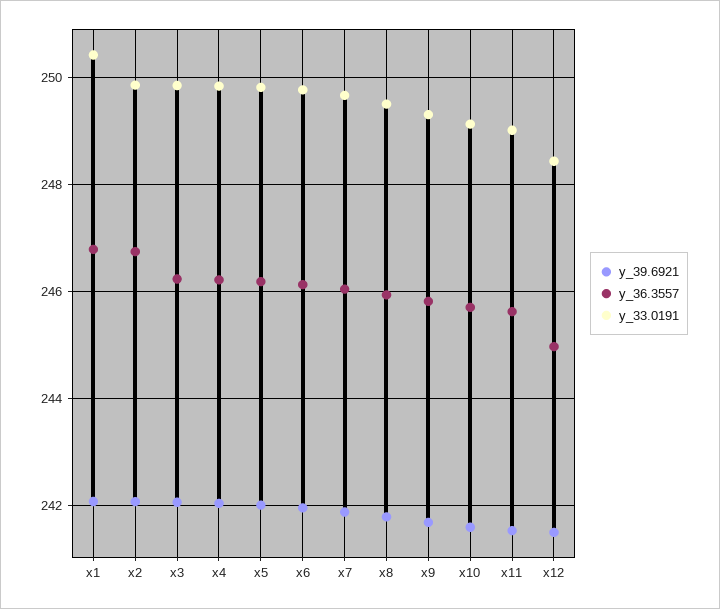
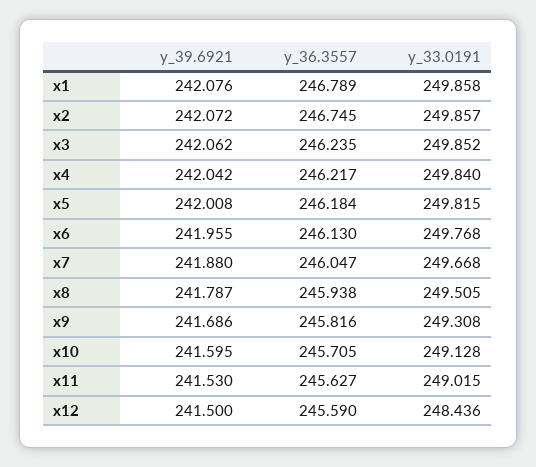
  {
    "y_39.6921": {
      "x1": 242.076,
      "x2": 242.072,
      "x3": 242.062,
      "x4": 242.042,
      "x5": 242.008,
      "x6": 241.955,
      "x7": 241.88,
      "x8": 241.787,
      "x9": 241.686,
      "x10": 241.595,
      "x11": 241.53,
      "x12": 241.5
    },
    "y_36.3557": {
      "x1": 246.789,
      "x2": 246.745,
      "x3": 246.235,
      "x4": 246.217,
      "x5": 246.184,
      "x6": 246.13,
      "x7": 246.047,
      "x8": 245.938,
      "x9": 245.816,
      "x10": 245.705,
      "x11": 245.627,
-     "x12": 245
+     "x12": 245.59
    },
    "y_33.0191": {
-     "x1": 250.4,
+     "x1": 249.858,
      "x2": 249.857,
      "x3": 249.852,
      "x4": 249.84,
      "x5": 249.815,
      "x6": 249.768,
      "x7": 249.668,
      "x8": 249.505,
      "x9": 249.308,
      "x10": 249.128,
      "x11": 249.015,
      "x12": 248.436
    }
  }

